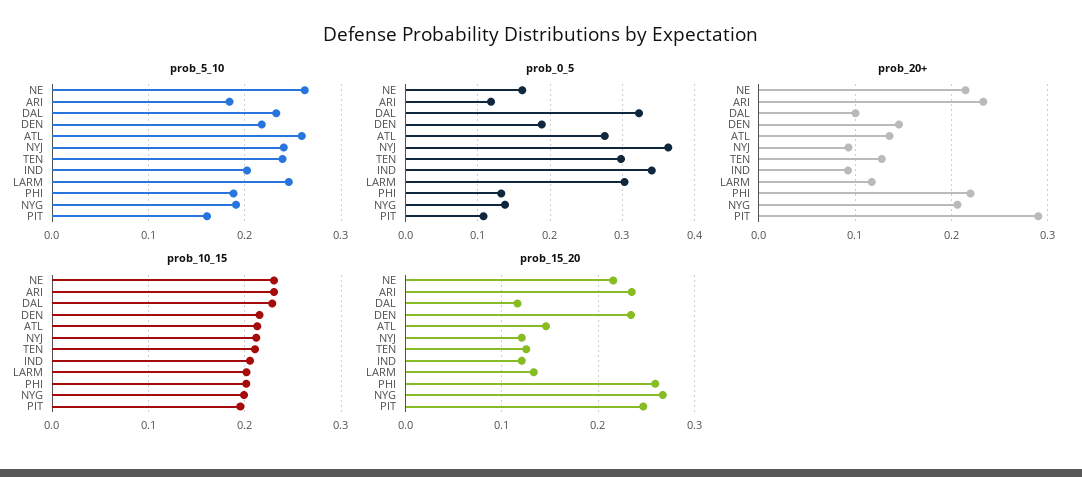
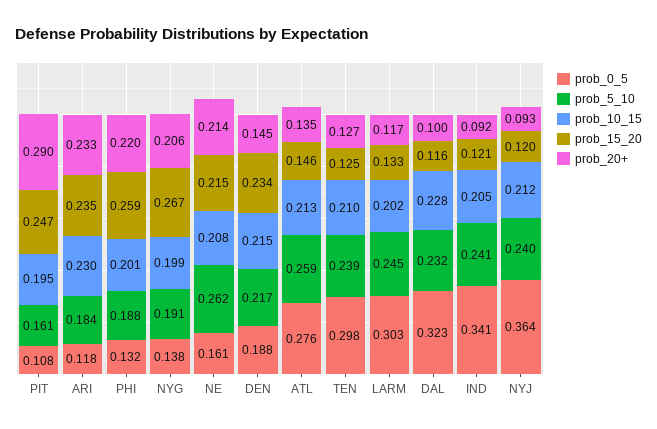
  {
    "prob_5_10": {
      "NE": 0.262,
      "ARI": 0.184,
      "DAL": 0.232,
      "DEN": 0.217,
      "ATL": 0.259,
      "NYJ": 0.24,
      "TEN": 0.239,
-     "IND": 0.2,
+     "IND": 0.241,
      "LARM": 0.245,
      "PHI": 0.188,
      "NYG": 0.191,
      "PIT": 0.161
    },
    "prob_0_5": {
      "NE": 0.161,
      "ARI": 0.118,
      "DAL": 0.323,
      "DEN": 0.188,
      "ATL": 0.276,
      "NYJ": 0.364,
      "TEN": 0.298,
      "IND": 0.341,
      "LARM": 0.303,
      "PHI": 0.132,
      "NYG": 0.138,
      "PIT": 0.108
    },
    "prob_20+": {
      "NE": 0.214,
      "ARI": 0.233,
      "DAL": 0.1,
      "DEN": 0.145,
      "ATL": 0.135,
      "NYJ": 0.093,
      "TEN": 0.127,
      "IND": 0.092,
      "LARM": 0.117,
      "PHI": 0.22,
      "NYG": 0.206,
      "PIT": 0.29
    },
    "prob_10_15": {
-     "NE": 0.23,
+     "NE": 0.208,
      "ARI": 0.23,
      "DAL": 0.228,
      "DEN": 0.215,
      "ATL": 0.213,
      "NYJ": 0.212,
      "TEN": 0.21,
      "IND": 0.205,
      "LARM": 0.202,
      "PHI": 0.201,
      "NYG": 0.199,
      "PIT": 0.195
    },
    "prob_15_20": {
      "NE": 0.215,
      "ARI": 0.235,
      "DAL": 0.116,
      "DEN": 0.234,
      "ATL": 0.146,
      "NYJ": 0.12,
      "TEN": 0.125,
      "IND": 0.121,
      "LARM": 0.133,
      "PHI": 0.259,
      "NYG": 0.267,
      "PIT": 0.247
    }
  }

